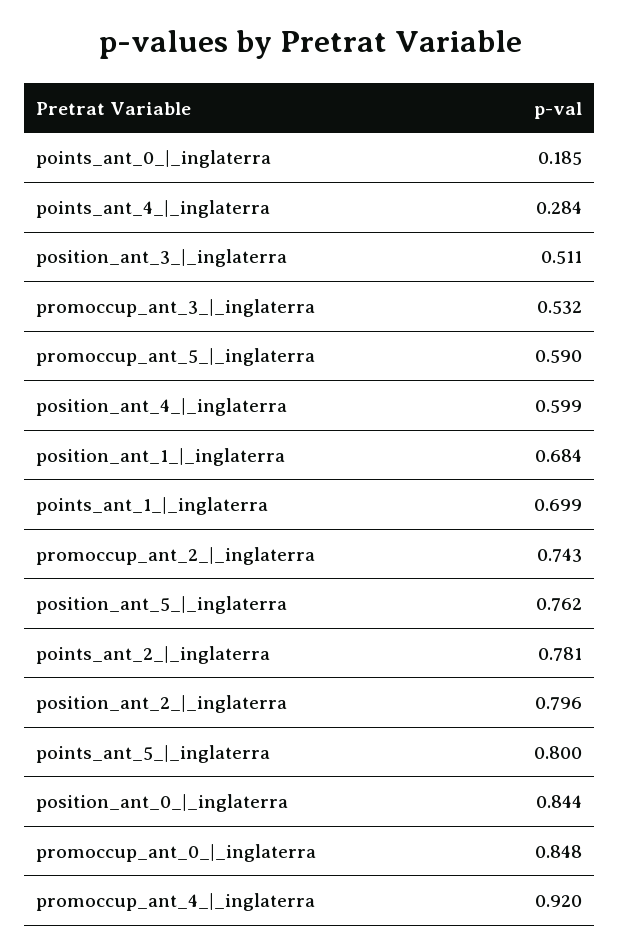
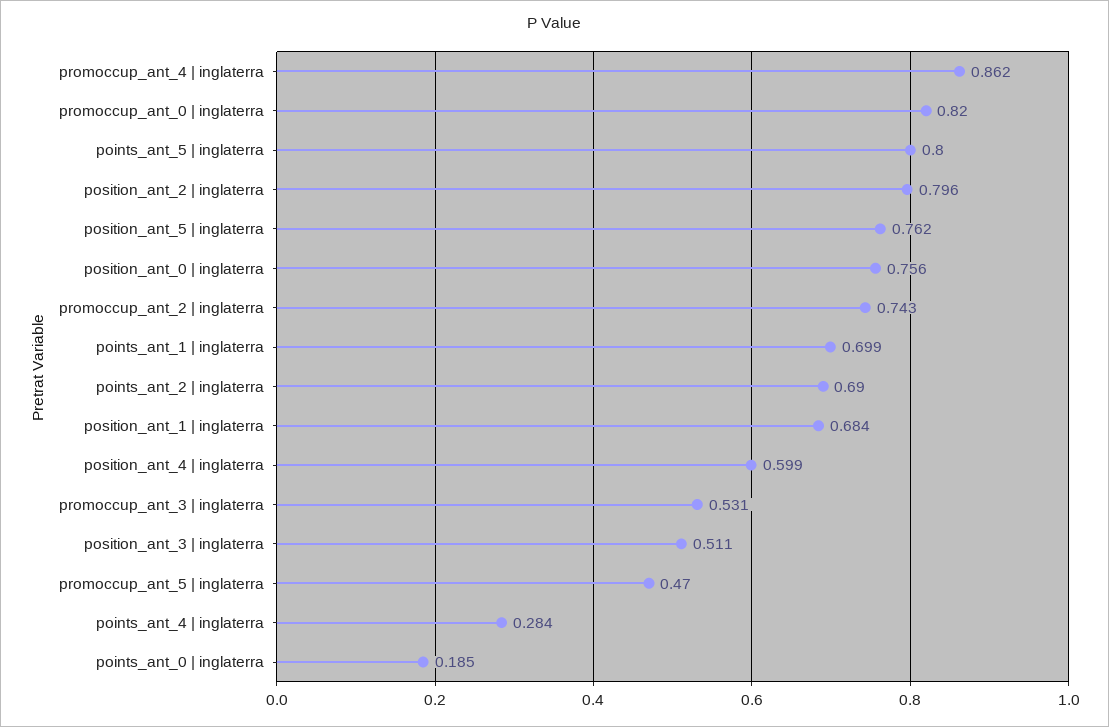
  {
    "points_ant_0_|_inglaterra": 0.185,
    "points_ant_4_|_inglaterra": 0.284,
    "position_ant_3_|_inglaterra": 0.511,
-   "promoccup_ant_3_|_inglaterra": 0.532,
+   "promoccup_ant_3_|_inglaterra": 0.531,
-   "promoccup_ant_5_|_inglaterra": 0.59,
+   "promoccup_ant_5_|_inglaterra": 0.47,
    "position_ant_4_|_inglaterra": 0.599,
    "position_ant_1_|_inglaterra": 0.684,
    "points_ant_1_|_inglaterra": 0.699,
    "promoccup_ant_2_|_inglaterra": 0.743,
    "position_ant_5_|_inglaterra": 0.762,
-   "points_ant_2_|_inglaterra": 0.781,
+   "points_ant_2_|_inglaterra": 0.69,
    "position_ant_2_|_inglaterra": 0.796,
    "points_ant_5_|_inglaterra": 0.8,
-   "position_ant_0_|_inglaterra": 0.844,
+   "position_ant_0_|_inglaterra": 0.756,
-   "promoccup_ant_0_|_inglaterra": 0.848,
+   "promoccup_ant_0_|_inglaterra": 0.82,
-   "promoccup_ant_4_|_inglaterra": 0.92
+   "promoccup_ant_4_|_inglaterra": 0.862
  }

